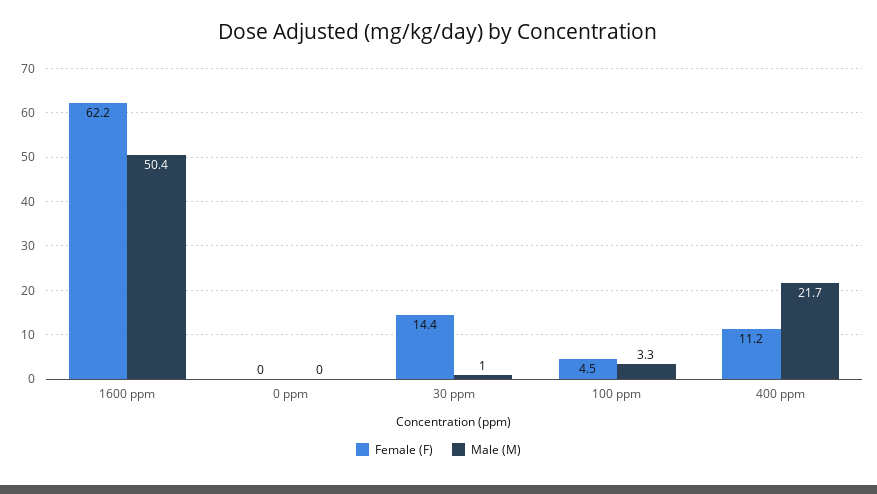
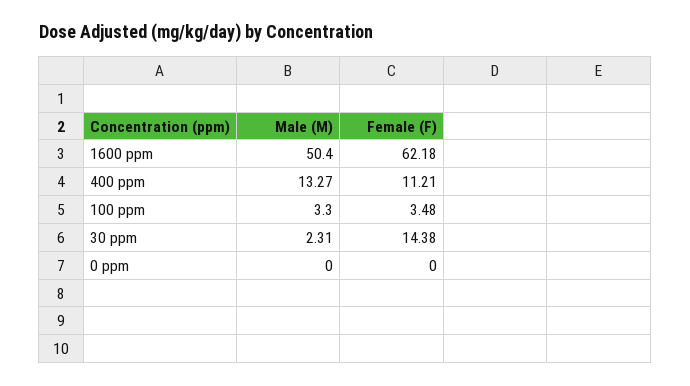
  {
    "Female (F)": {
      "1600 ppm": 62.18,
      "0 ppm": 0,
      "30 ppm": 14.38,
-     "100 ppm": 4.5,
+     "100 ppm": 3.48,
      "400 ppm": 11.21
    },
    "Male (M)": {
      "1600 ppm": 50.4,
      "0 ppm": 0,
-     "30 ppm": 1,
+     "30 ppm": 2.31,
      "100 ppm": 3.3,
-     "400 ppm": 21.7
+     "400 ppm": 13.27
    }
  }

